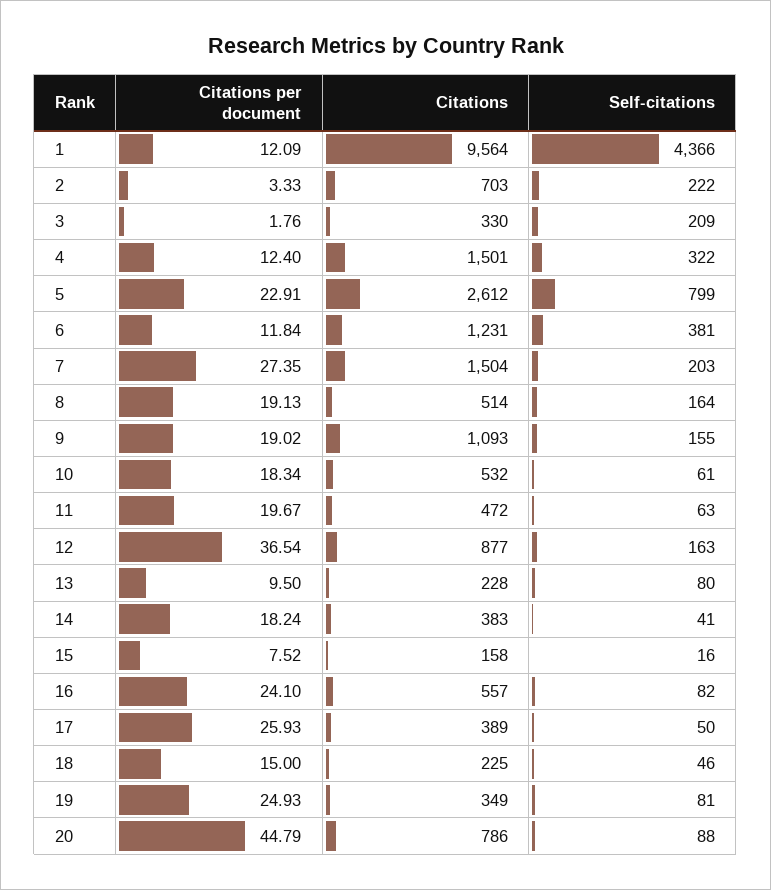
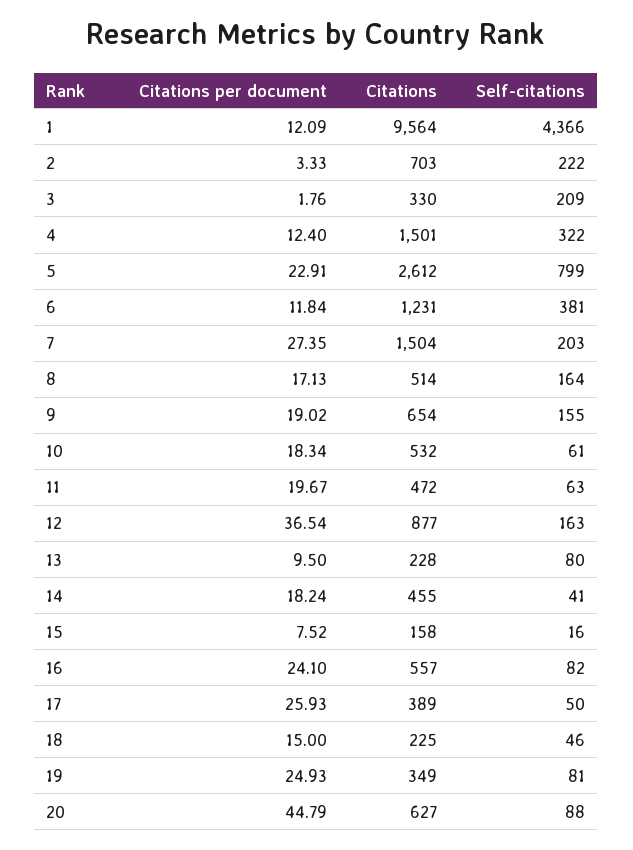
  {
    "Citations per document": {
      "1": 12.09,
      "2": 3.33,
      "3": 1.76,
      "4": 12.4,
      "5": 22.91,
      "6": 11.84,
      "7": 27.35,
-     "8": 19.13,
+     "8": 17.13,
      "9": 19.02,
      "10": 18.34,
      "11": 19.67,
      "12": 36.54,
      "13": 9.5,
      "14": 18.24,
      "15": 7.52,
      "16": 24.1,
      "17": 25.93,
      "18": 15,
      "19": 24.93,
      "20": 44.79
    },
    "Citations": {
      "1": 9564,
      "2": 703,
      "3": 330,
      "4": 1501,
      "5": 2612,
      "6": 1231,
      "7": 1504,
      "8": 514,
-     "9": 1093,
+     "9": 654,
      "10": 532,
      "11": 472,
      "12": 877,
      "13": 228,
-     "14": 383,
+     "14": 455,
      "15": 158,
      "16": 557,
      "17": 389,
      "18": 225,
      "19": 349,
-     "20": 786
+     "20": 627
    },
    "Self-citations": {
      "1": 4366,
      "2": 222,
      "3": 209,
      "4": 322,
      "5": 799,
      "6": 381,
      "7": 203,
      "8": 164,
      "9": 155,
      "10": 61,
      "11": 63,
      "12": 163,
      "13": 80,
      "14": 41,
      "15": 16,
      "16": 82,
      "17": 50,
      "18": 46,
      "19": 81,
      "20": 88
    }
  }

